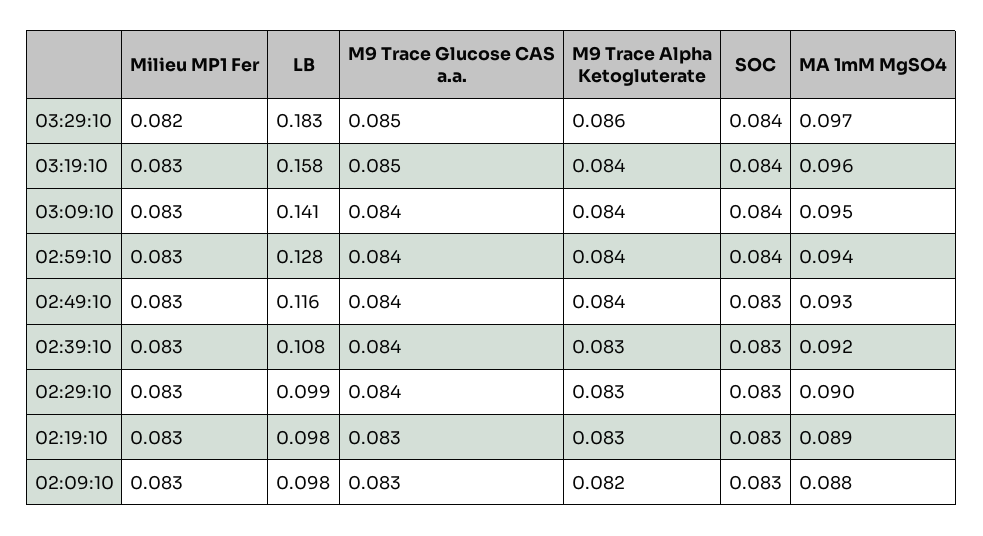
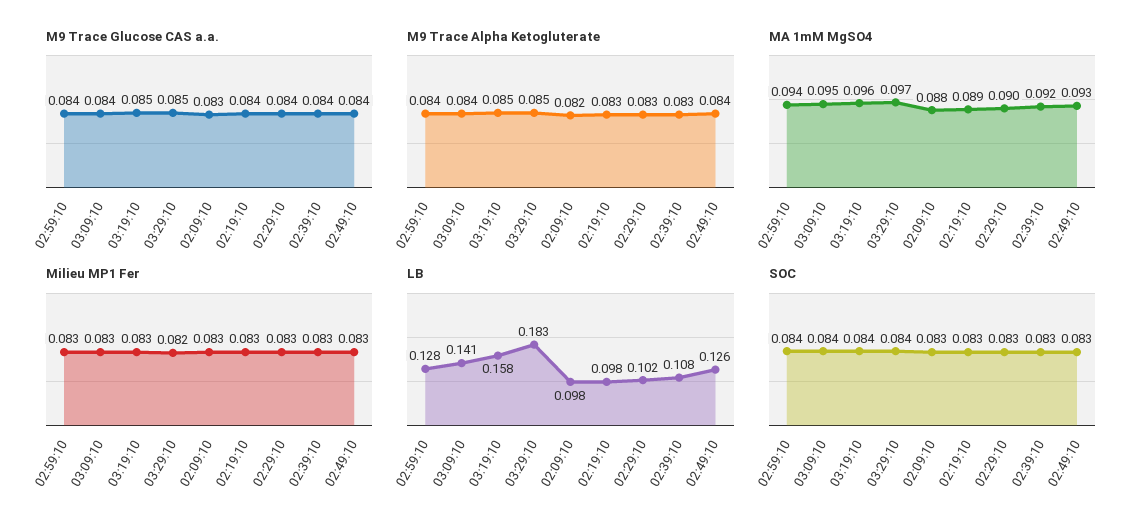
  {
    "Milieu MP1 Fer": {
      "03:29:10": 0.082,
      "03:19:10": 0.083,
      "03:09:10": 0.083,
      "02:59:10": 0.083,
      "02:49:10": 0.083,
      "02:39:10": 0.083,
      "02:29:10": 0.083,
      "02:19:10": 0.083,
      "02:09:10": 0.083
    },
    "LB": {
      "03:29:10": 0.183,
      "03:19:10": 0.158,
      "03:09:10": 0.141,
      "02:59:10": 0.128,
-     "02:49:10": 0.116,
+     "02:49:10": 0.126,
      "02:39:10": 0.108,
-     "02:29:10": 0.099,
+     "02:29:10": 0.102,
      "02:19:10": 0.098,
      "02:09:10": 0.098
    },
    "M9 Trace Glucose CAS a.a.": {
      "03:29:10": 0.085,
      "03:19:10": 0.085,
      "03:09:10": 0.084,
      "02:59:10": 0.084,
      "02:49:10": 0.084,
      "02:39:10": 0.084,
      "02:29:10": 0.084,
-     "02:19:10": 0.083,
+     "02:19:10": 0.084,
      "02:09:10": 0.083
    },
    "M9 Trace Alpha Ketogluterate": {
-     "03:29:10": 0.086,
+     "03:29:10": 0.085,
-     "03:19:10": 0.084,
+     "03:19:10": 0.085,
      "03:09:10": 0.084,
      "02:59:10": 0.084,
      "02:49:10": 0.084,
      "02:39:10": 0.083,
      "02:29:10": 0.083,
      "02:19:10": 0.083,
      "02:09:10": 0.082
    },
    "SOC": {
      "03:29:10": 0.084,
      "03:19:10": 0.084,
      "03:09:10": 0.084,
      "02:59:10": 0.084,
      "02:49:10": 0.083,
      "02:39:10": 0.083,
      "02:29:10": 0.083,
      "02:19:10": 0.083,
      "02:09:10": 0.083
    },
    "MA 1mM MgSO4": {
      "03:29:10": 0.097,
      "03:19:10": 0.096,
      "03:09:10": 0.095,
      "02:59:10": 0.094,
      "02:49:10": 0.093,
      "02:39:10": 0.092,
      "02:29:10": 0.09,
      "02:19:10": 0.089,
      "02:09:10": 0.088
    }
  }

